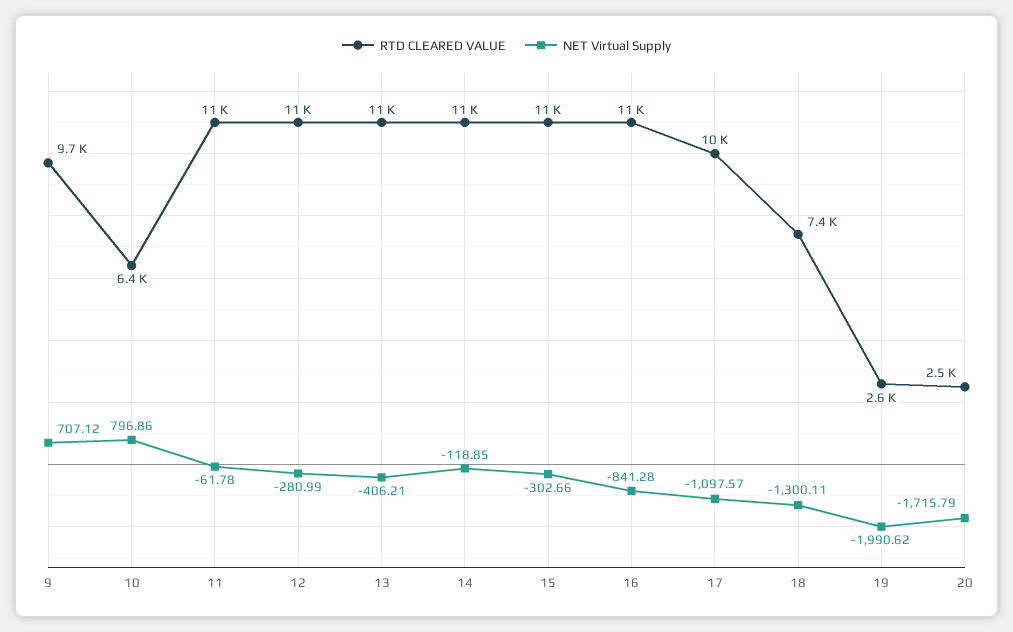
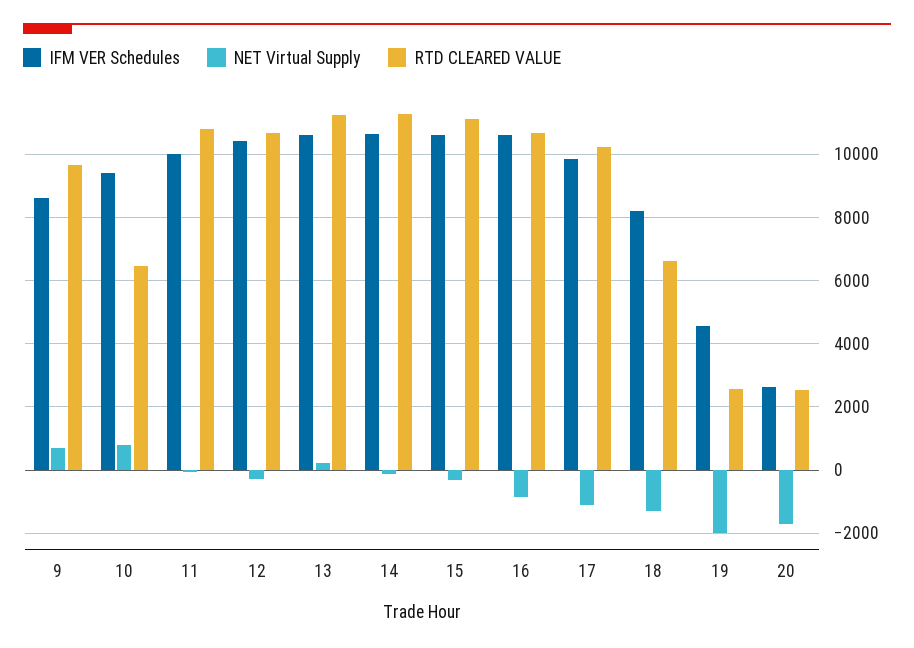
  {
    "RTD CLEARED VALUE": {
      "9": 9700,
      "10": 6400,
      "11": 11000,
      "12": 11000,
      "13": 11000,
      "14": 11000,
      "15": 11000,
      "16": 11000,
      "17": 10000,
-     "18": 7400,
+     "18": 6600,
      "19": 2600,
      "20": 2500
    },
    "NET Virtual Supply": {
      "9": 707.12,
      "10": 796.86,
      "11": -61.78,
      "12": -280.99,
-     "13": -406.21,
+     "13": 200,
      "14": -118.85,
      "15": -302.66,
      "16": -841.28,
      "17": -1097.57,
      "18": -1300.11,
      "19": -1990.62,
      "20": -1715.79
-   }
+   },
+   "IFM VER Schedules": {
+     "9": 8600,
+     "10": 9400,
+     "11": 10000,
+     "12": 10400,
+     "13": 10600,
+     "14": 10600,
+     "15": 10600,
+     "16": 10600,
+     "17": 9800,
+     "18": 8200,
+     "19": 4600,
+     "20": 2600
+   }
  }

